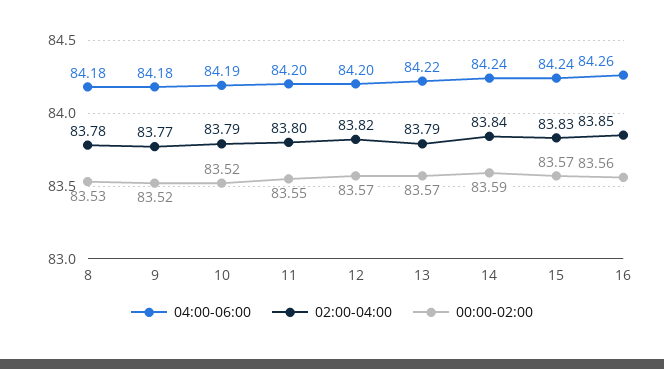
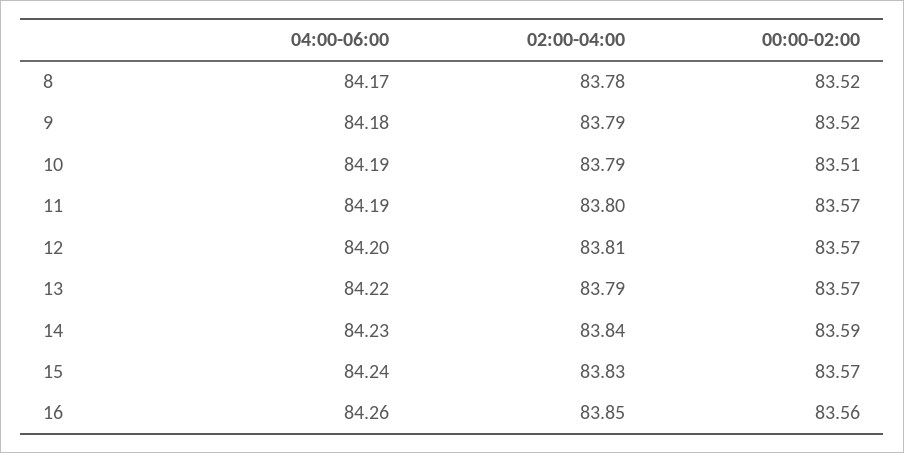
  {
    "04:00-06:00": {
-     "8": 84.18,
+     "8": 84.17,
      "9": 84.18,
      "10": 84.19,
-     "11": 84.2,
+     "11": 84.19,
      "12": 84.2,
      "13": 84.22,
-     "14": 84.24,
+     "14": 84.23,
      "15": 84.24,
      "16": 84.26
    },
    "02:00-04:00": {
      "8": 83.78,
-     "9": 83.77,
+     "9": 83.79,
      "10": 83.79,
      "11": 83.8,
-     "12": 83.82,
+     "12": 83.81,
      "13": 83.79,
      "14": 83.84,
      "15": 83.83,
      "16": 83.85
    },
    "00:00-02:00": {
-     "8": 83.53,
+     "8": 83.52,
      "9": 83.52,
-     "10": 83.52,
+     "10": 83.51,
-     "11": 83.55,
+     "11": 83.57,
      "12": 83.57,
      "13": 83.57,
      "14": 83.59,
      "15": 83.57,
      "16": 83.56
    }
  }

